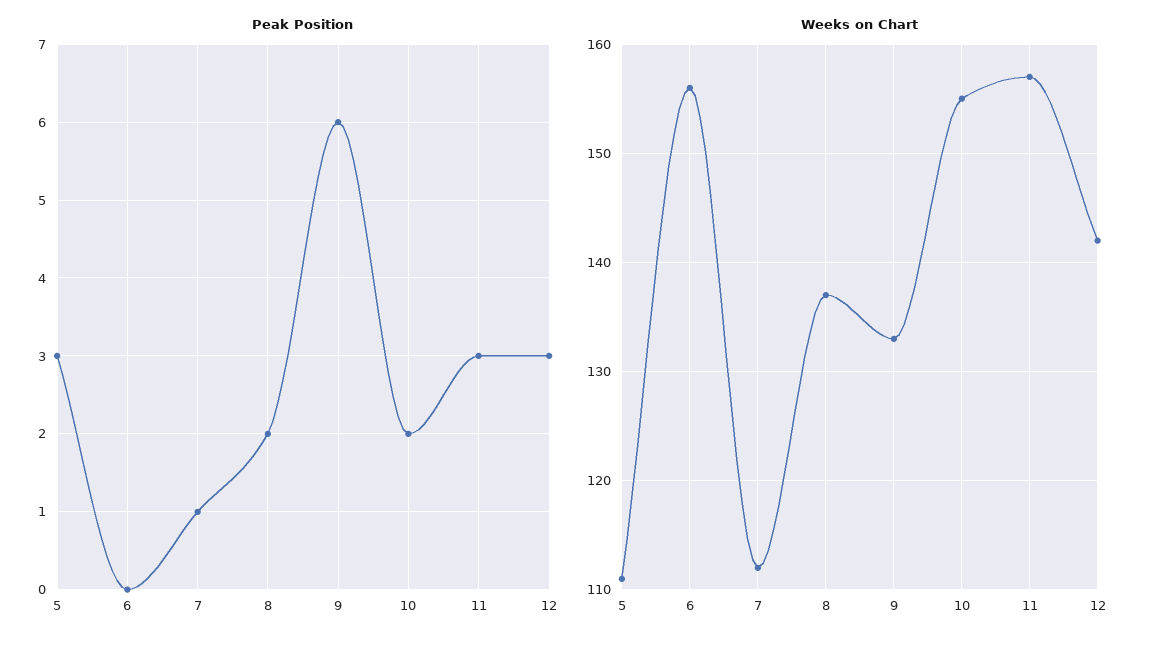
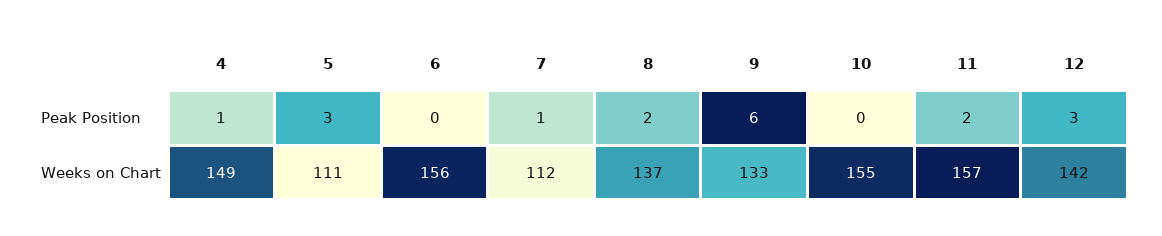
  {
    "Peak Position": {
      "5": 3,
      "6": 0,
      "7": 1,
      "8": 2,
      "9": 6,
-     "10": 2,
+     "10": 0,
-     "11": 3,
+     "11": 2,
-     "12": 3
+     "12": 3,
+     "4": 1
    },
    "Weeks on Chart": {
      "5": 111,
      "6": 156,
      "7": 112,
      "8": 137,
      "9": 133,
      "10": 155,
      "11": 157,
-     "12": 142
+     "12": 142,
+     "4": 149
    }
  }

